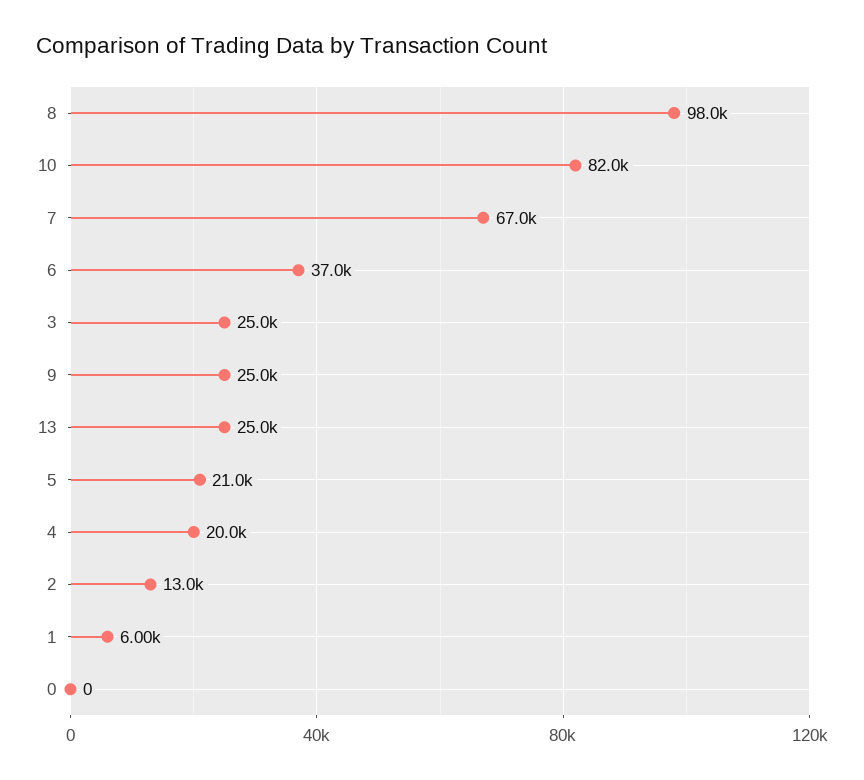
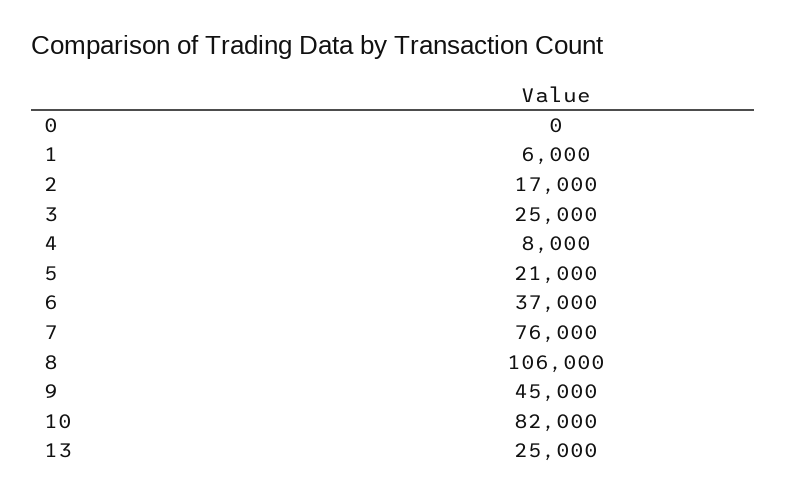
  {
-   "8": 98000,
+   "8": 106000,
    "10": 82000,
-   "7": 67000,
+   "7": 76000,
    "6": 37000,
    "3": 25000,
-   "9": 25000,
+   "9": 45000,
    "13": 25000,
    "5": 21000,
-   "4": 20000,
+   "4": 8000,
-   "2": 13000,
+   "2": 17000,
    "1": 6000,
    "0": 0
  }

